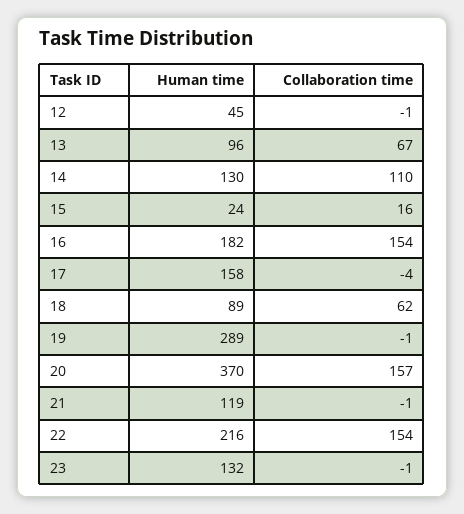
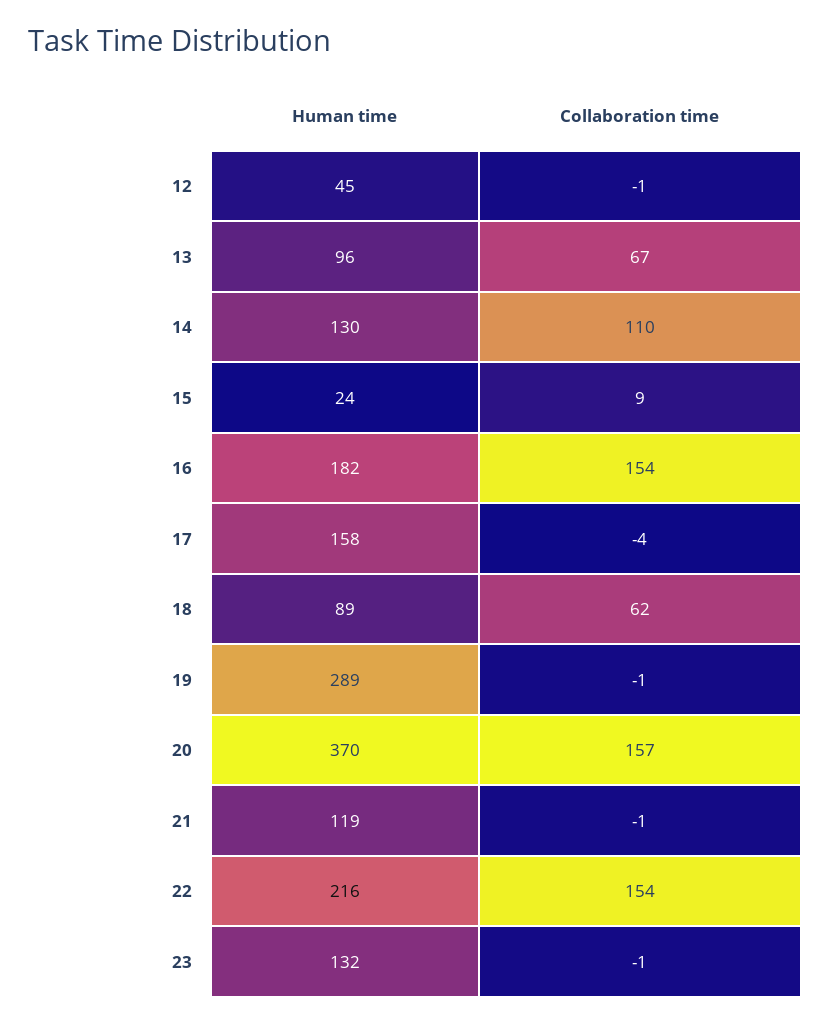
  {
    "Human time": {
      "12": 45,
      "13": 96,
      "14": 130,
      "15": 24,
      "16": 182,
      "17": 158,
      "18": 89,
      "19": 289,
      "20": 370,
      "21": 119,
      "22": 216,
      "23": 132
    },
    "Collaboration time": {
      "12": -1,
      "13": 67,
      "14": 110,
-     "15": 16,
+     "15": 9,
      "16": 154,
      "17": -4,
      "18": 62,
      "19": -1,
      "20": 157,
      "21": -1,
      "22": 154,
      "23": -1
    }
  }

